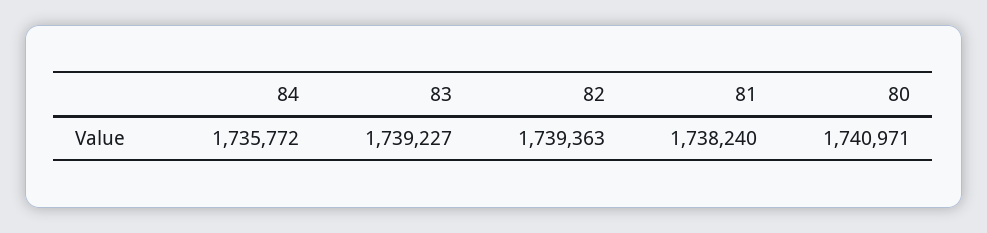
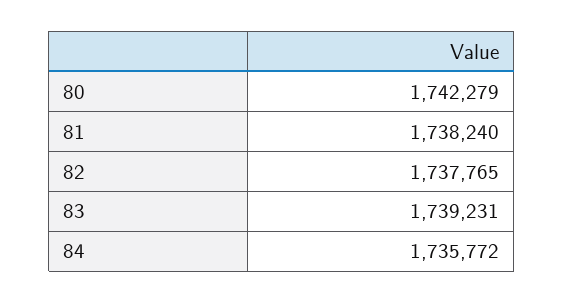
  {
    "84": 1735772,
-   "83": 1739227,
+   "83": 1739231,
-   "82": 1739363,
+   "82": 1737765,
    "81": 1738240,
-   "80": 1740971
+   "80": 1742279
  }

